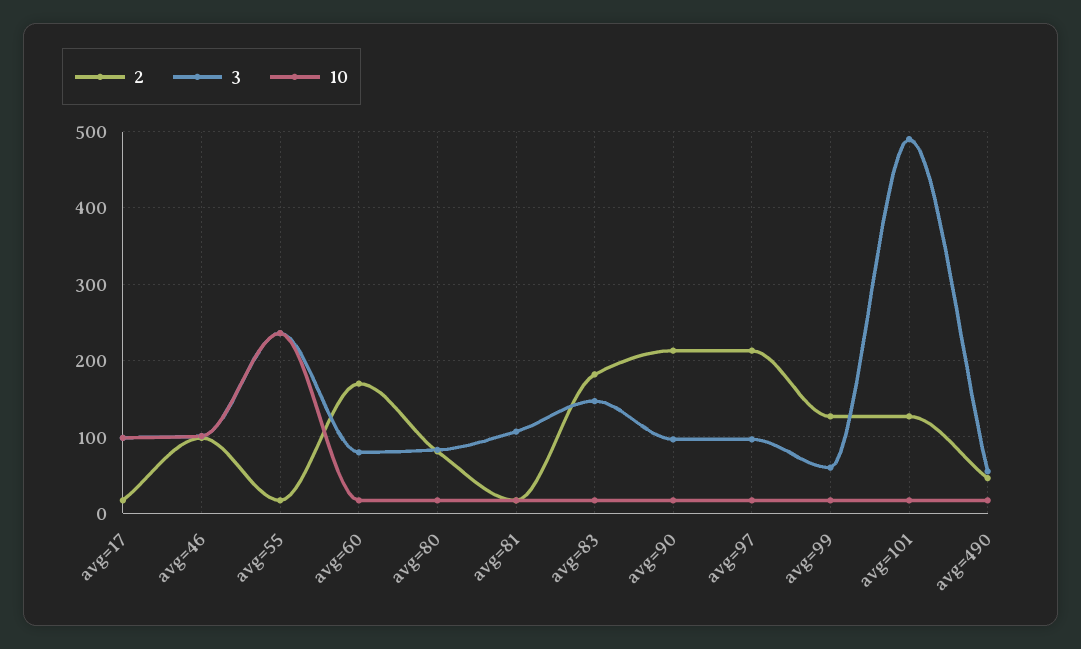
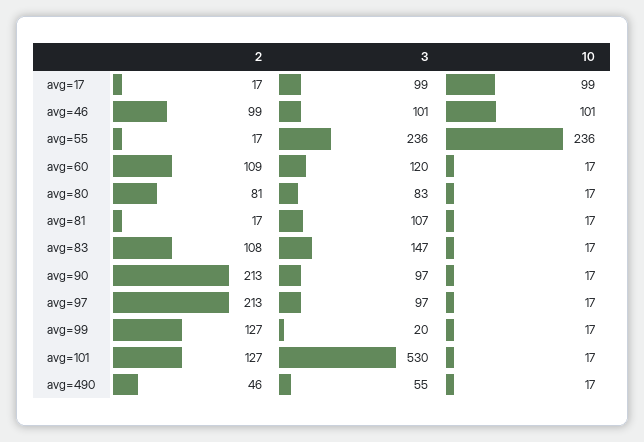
  {
    "2": {
      "avg=17": 17,
      "avg=46": 99,
      "avg=55": 17,
-     "avg=60": 170,
+     "avg=60": 109,
      "avg=80": 81,
      "avg=81": 17,
-     "avg=83": 180,
+     "avg=83": 108,
      "avg=90": 213,
      "avg=97": 213,
      "avg=99": 127,
      "avg=101": 127,
      "avg=490": 46
    },
    "3": {
      "avg=17": 99,
      "avg=46": 101,
      "avg=55": 236,
-     "avg=60": 80,
+     "avg=60": 120,
      "avg=80": 83,
      "avg=81": 107,
      "avg=83": 147,
      "avg=90": 97,
      "avg=97": 97,
-     "avg=99": 60,
+     "avg=99": 20,
-     "avg=101": 490,
+     "avg=101": 530,
      "avg=490": 55
    },
    "10": {
      "avg=17": 99,
      "avg=46": 101,
      "avg=55": 236,
      "avg=60": 17,
      "avg=80": 17,
      "avg=81": 17,
      "avg=83": 17,
      "avg=90": 17,
      "avg=97": 17,
      "avg=99": 17,
      "avg=101": 17,
      "avg=490": 17
    }
  }

